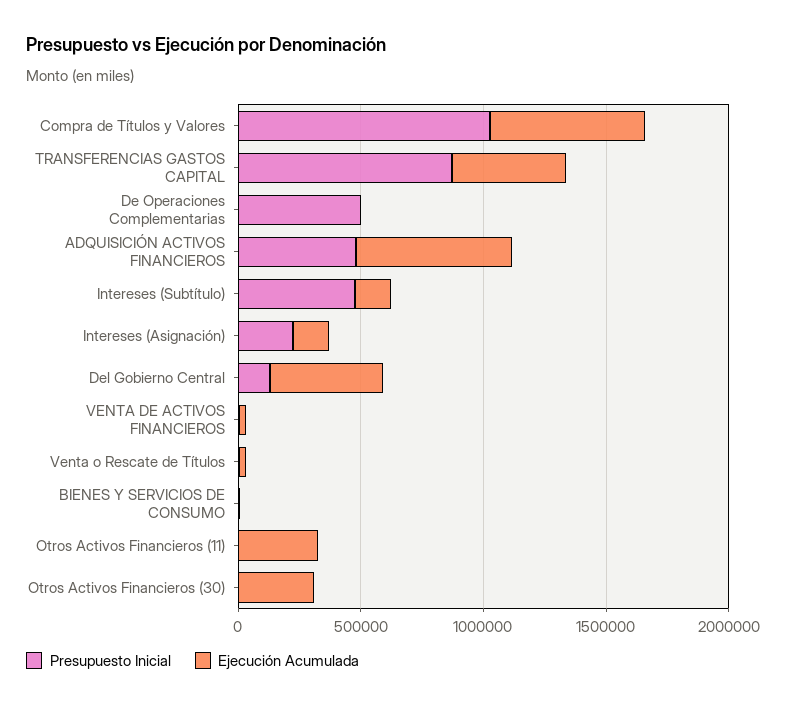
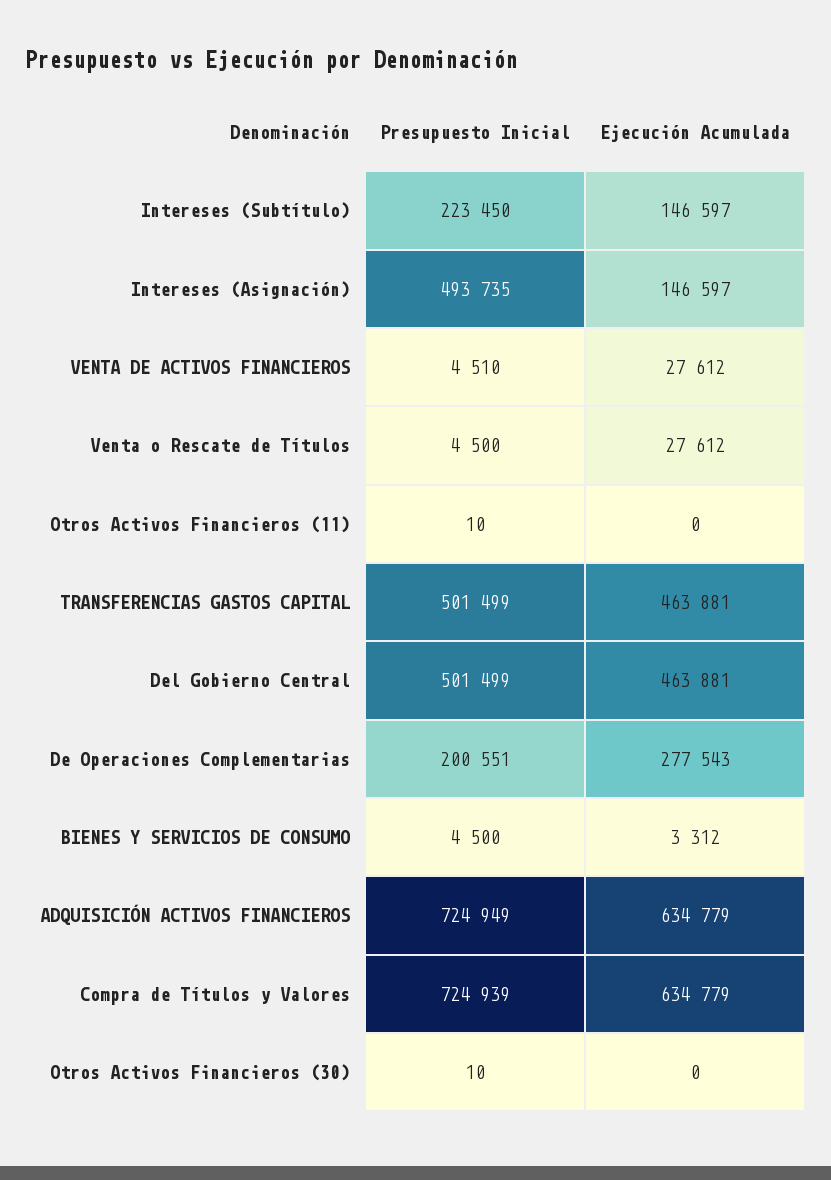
  {
    "Presupuesto Inicial": {
-     "Compra de Títulos y Valores": 1000000,
+     "Compra de Títulos y Valores": 724939,
-     "TRANSFERENCIAS GASTOS CAPITAL": 900000,
+     "TRANSFERENCIAS GASTOS CAPITAL": 501499,
-     "De Operaciones Complementarias": 500000,
+     "De Operaciones Complementarias": 200551,
-     "ADQUISICIÓN ACTIVOS FINANCIEROS": 500000,
+     "ADQUISICIÓN ACTIVOS FINANCIEROS": 724949,
-     "Intereses (Subtítulo)": 500000,
+     "Intereses (Subtítulo)": 223450,
-     "Intereses (Asignación)": 200000,
+     "Intereses (Asignación)": 493735,
-     "Del Gobierno Central": 100000,
+     "Del Gobierno Central": 501499,
      "VENTA DE ACTIVOS FINANCIEROS": 4510,
      "Venta o Rescate de Títulos": 4500,
      "BIENES Y SERVICIOS DE CONSUMO": 4500,
      "Otros Activos Financieros (11)": 10,
      "Otros Activos Financieros (30)": 10
    },
    "Ejecución Acumulada": {
      "Compra de Títulos y Valores": 634779,
      "TRANSFERENCIAS GASTOS CAPITAL": 463881,
-     "De Operaciones Complementarias": 0,
+     "De Operaciones Complementarias": 277543,
      "ADQUISICIÓN ACTIVOS FINANCIEROS": 634779,
      "Intereses (Subtítulo)": 146597,
      "Intereses (Asignación)": 146597,
      "Del Gobierno Central": 463881,
      "VENTA DE ACTIVOS FINANCIEROS": 27612,
      "Venta o Rescate de Títulos": 27612,
      "BIENES Y SERVICIOS DE CONSUMO": 3312,
-     "Otros Activos Financieros (11)": 300000,
+     "Otros Activos Financieros (11)": 0,
-     "Otros Activos Financieros (30)": 300000
+     "Otros Activos Financieros (30)": 0
    }
  }

